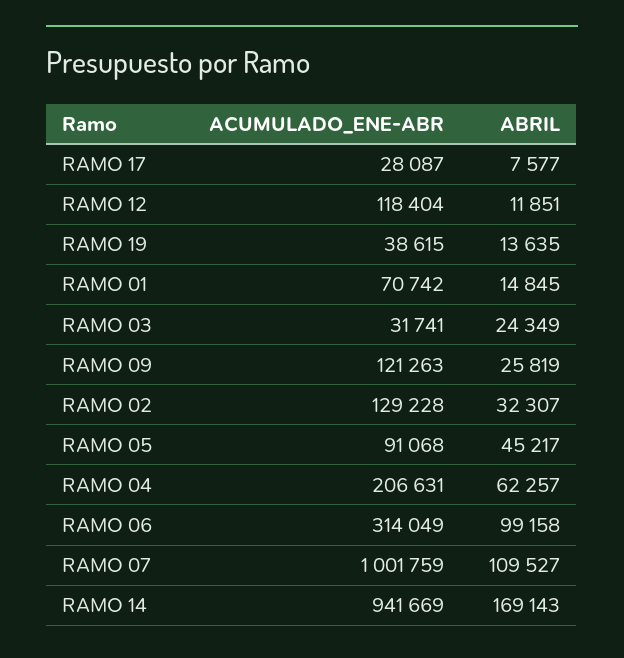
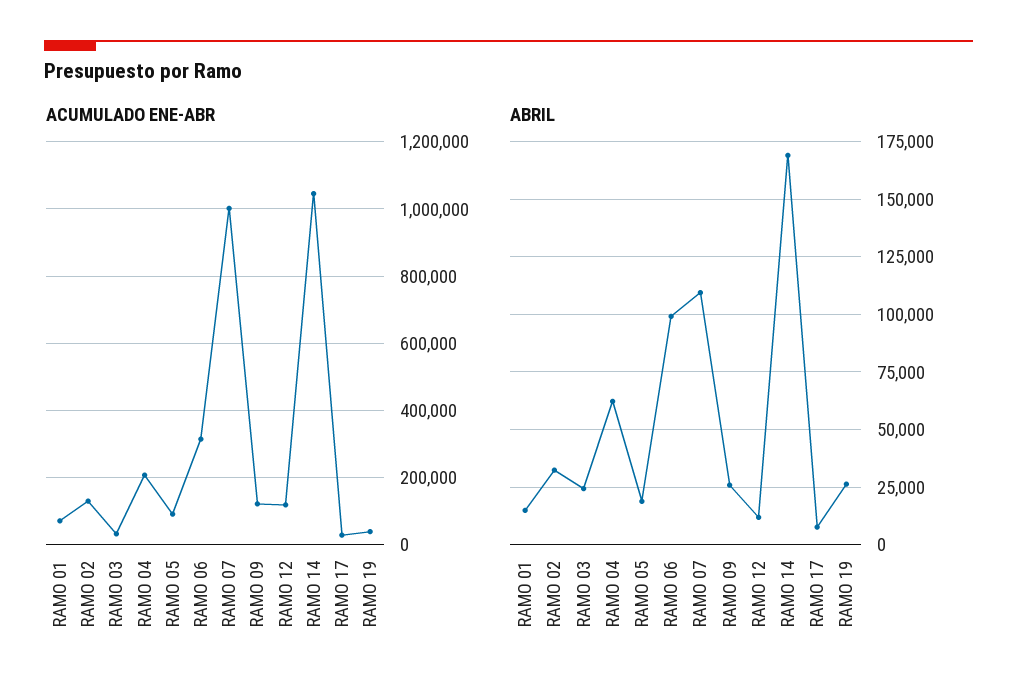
  {
    "ACUMULADO_ENE-ABR": {
      "RAMO 17": 28087,
      "RAMO 12": 118404,
      "RAMO 19": 38615,
      "RAMO 01": 70742,
      "RAMO 03": 31741,
      "RAMO 09": 121263,
      "RAMO 02": 129228,
      "RAMO 05": 91068,
      "RAMO 04": 206631,
      "RAMO 06": 314049,
      "RAMO 07": 1001759,
-     "RAMO 14": 941669
+     "RAMO 14": 1040000
    },
    "ABRIL": {
      "RAMO 17": 7577,
      "RAMO 12": 11851,
-     "RAMO 19": 13635,
+     "RAMO 19": 25000,
      "RAMO 01": 14845,
      "RAMO 03": 24349,
      "RAMO 09": 25819,
      "RAMO 02": 32307,
-     "RAMO 05": 45217,
+     "RAMO 05": 20000,
      "RAMO 04": 62257,
      "RAMO 06": 99158,
      "RAMO 07": 109527,
      "RAMO 14": 169143
    }
  }

